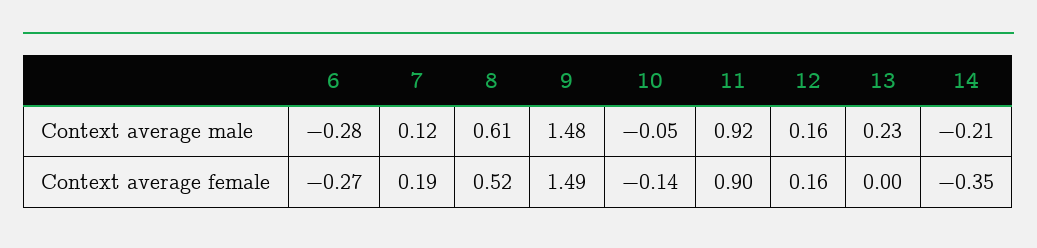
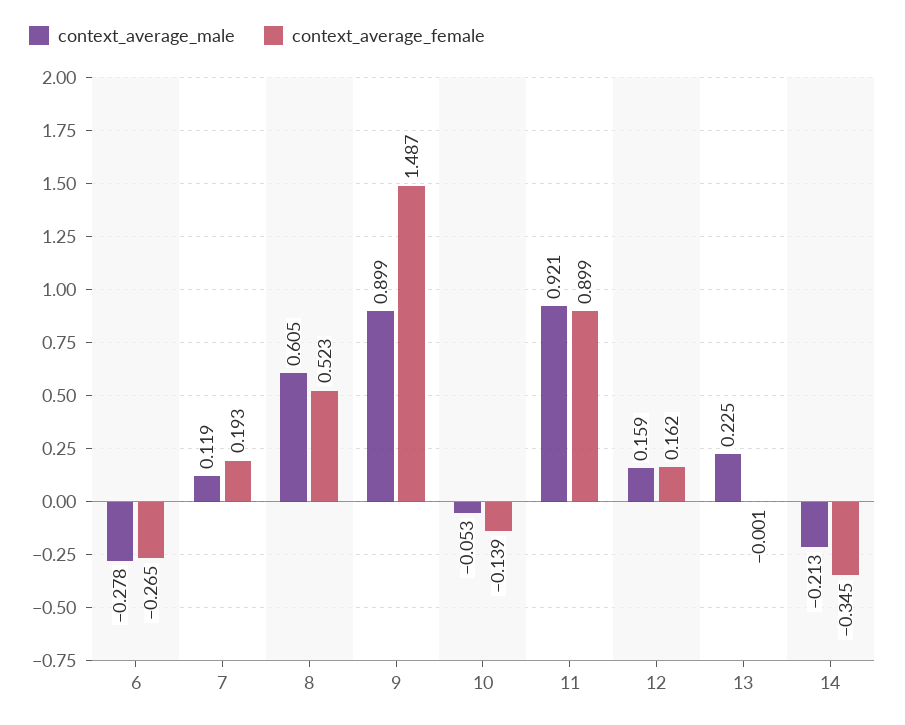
  {
    "Context average male": {
      "6": -0.278,
      "7": 0.119,
      "8": 0.605,
-     "9": 1.48,
+     "9": 0.899,
      "10": -0.053,
      "11": 0.921,
      "12": 0.159,
      "13": 0.225,
      "14": -0.213
    },
    "Context average female": {
      "6": -0.265,
      "7": 0.193,
      "8": 0.523,
      "9": 1.487,
      "10": -0.139,
      "11": 0.899,
      "12": 0.162,
      "13": -0.001,
      "14": -0.345
    }
  }

